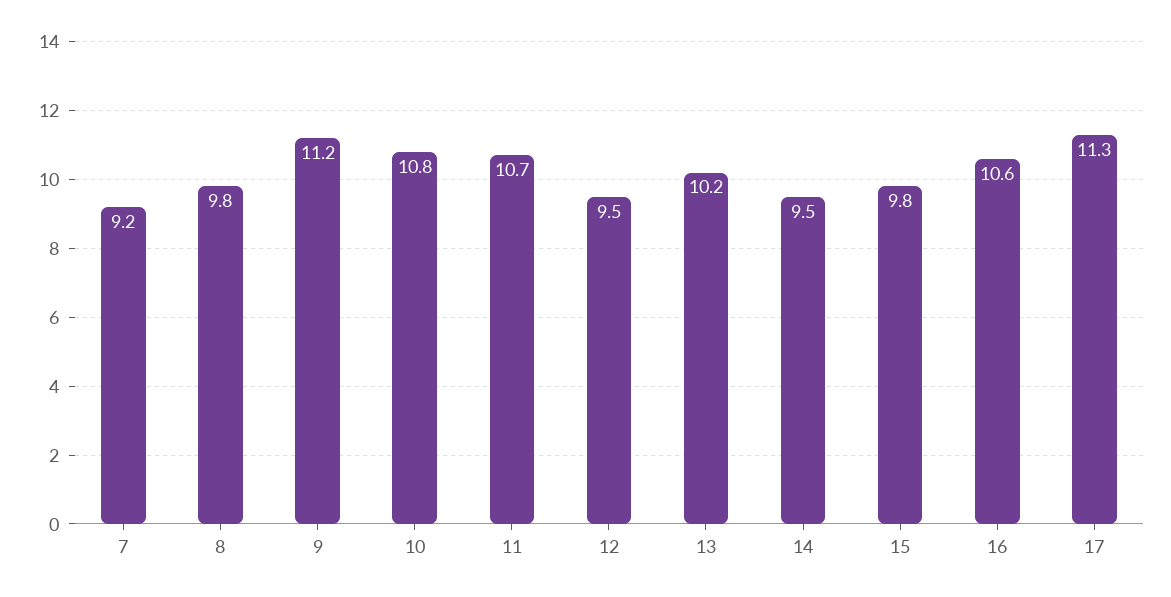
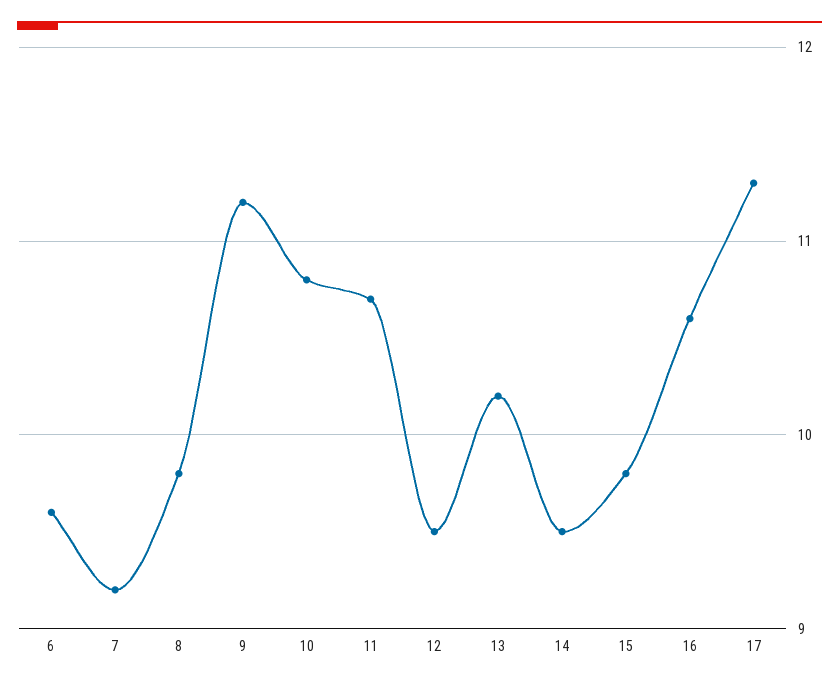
  {
    "7": 9.2,
    "8": 9.8,
    "9": 11.2,
    "10": 10.8,
    "11": 10.7,
    "12": 9.5,
    "13": 10.2,
    "14": 9.5,
    "15": 9.8,
    "16": 10.6,
-   "17": 11.3
+   "17": 11.3,
+   "6": 9.6
  }

